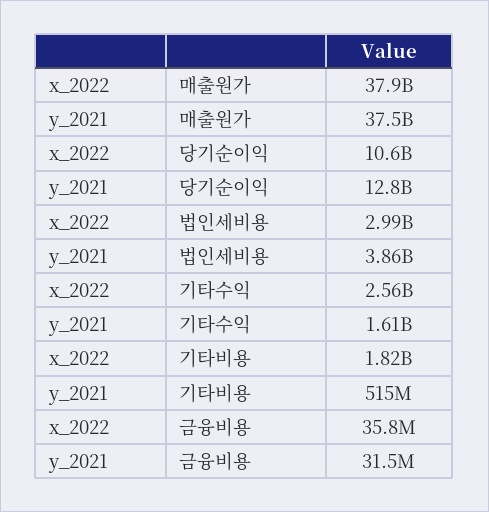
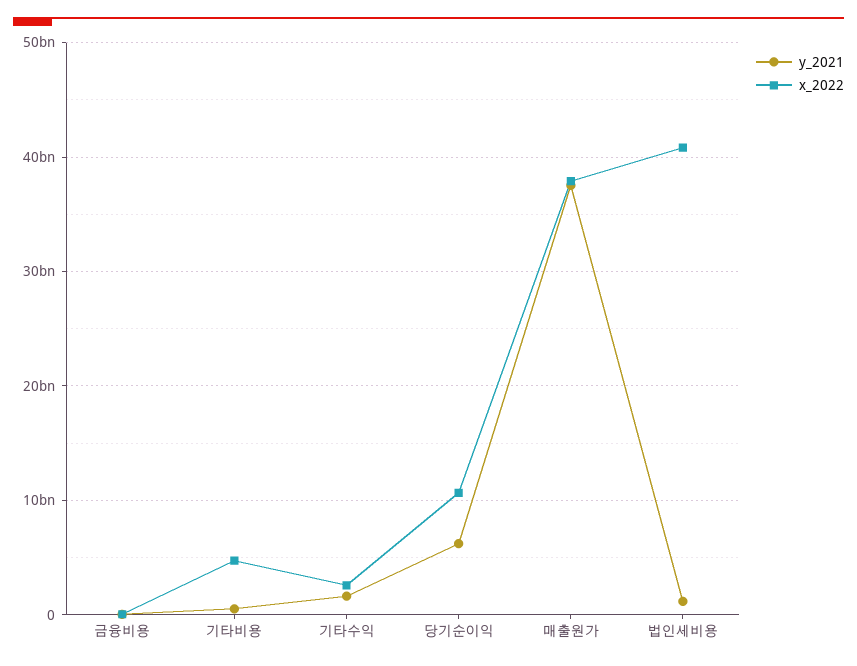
  {
    "x_2022": {
      "매출원가": 37900000000,
      "당기순이익": 10600000000,
-     "법인세비용": 2990000000,
+     "법인세비용": 41000000000,
      "기타수익": 2560000000,
-     "기타비용": 1820000000,
+     "기타비용": 5000000000,
      "금융비용": 35800000
    },
    "y_2021": {
      "매출원가": 37500000000,
-     "당기순이익": 12800000000,
+     "당기순이익": 6000000000,
-     "법인세비용": 3860000000,
+     "법인세비용": 1000000000,
      "기타수익": 1610000000,
      "기타비용": 515000000,
      "금융비용": 31500000
    }
  }

